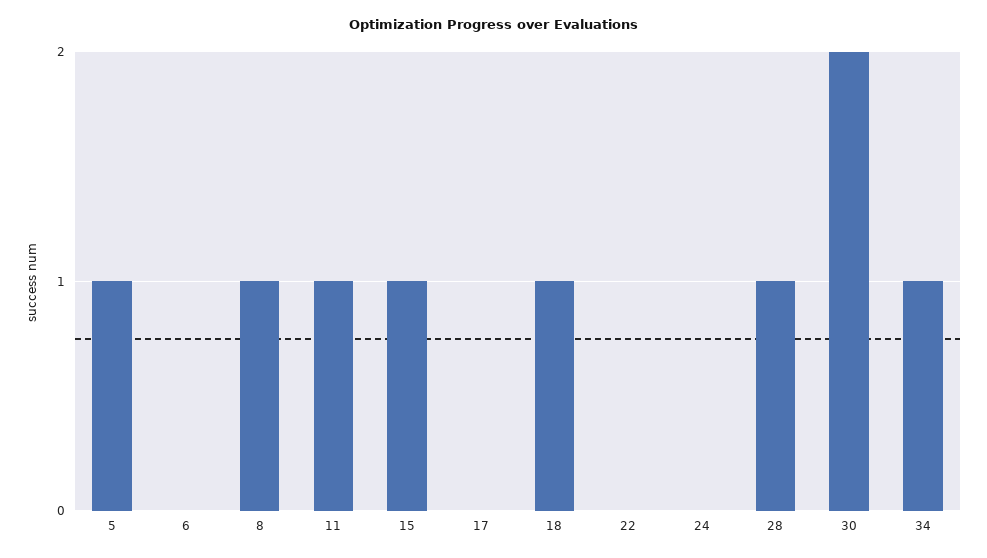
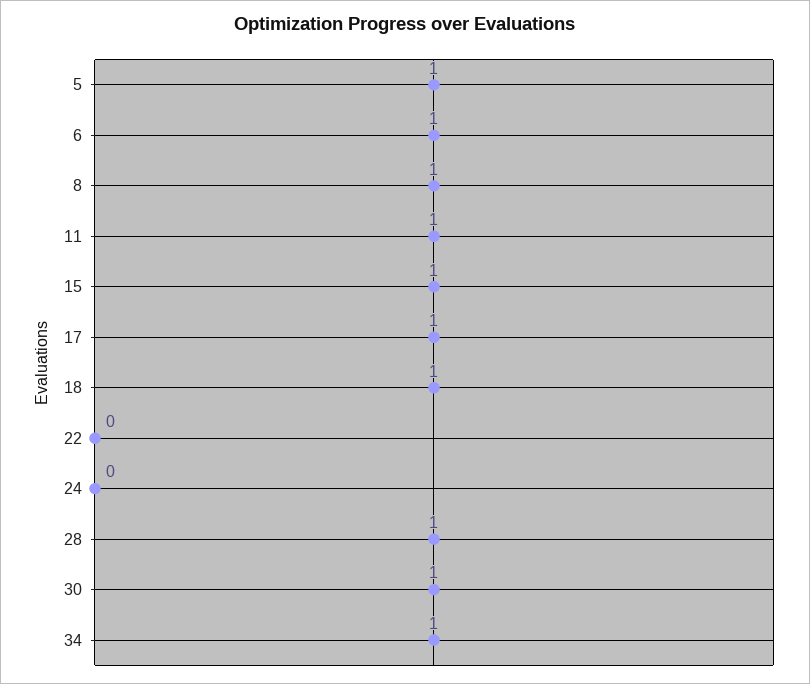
  {
    "5": 1,
-   "6": 0,
+   "6": 1,
    "8": 1,
    "11": 1,
    "15": 1,
-   "17": 0,
+   "17": 1,
    "18": 1,
    "22": 0,
    "24": 0,
    "28": 1,
-   "30": 2,
+   "30": 1,
    "34": 1
  }

